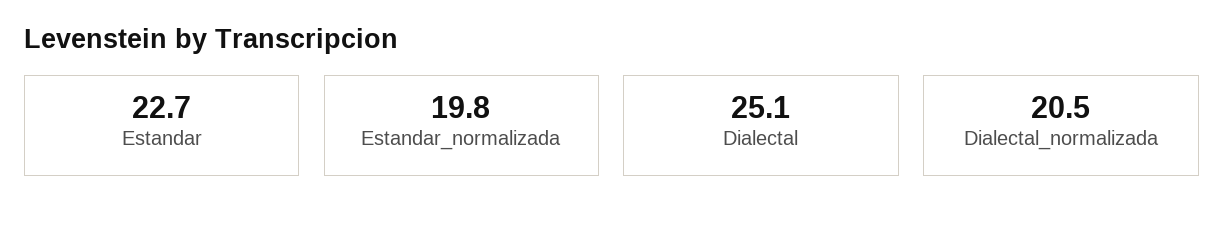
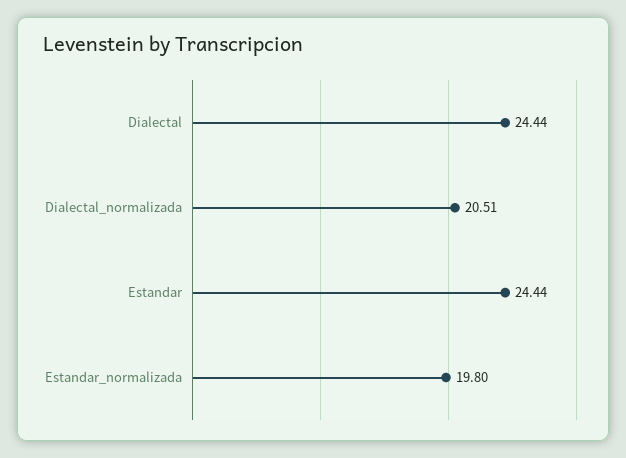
  {
-   "Estandar": 22.7,
+   "Estandar": 24.44,
    "Estandar_normalizada": 19.8,
-   "Dialectal": 25.1,
+   "Dialectal": 24.44,
    "Dialectal_normalizada": 20.51
  }

